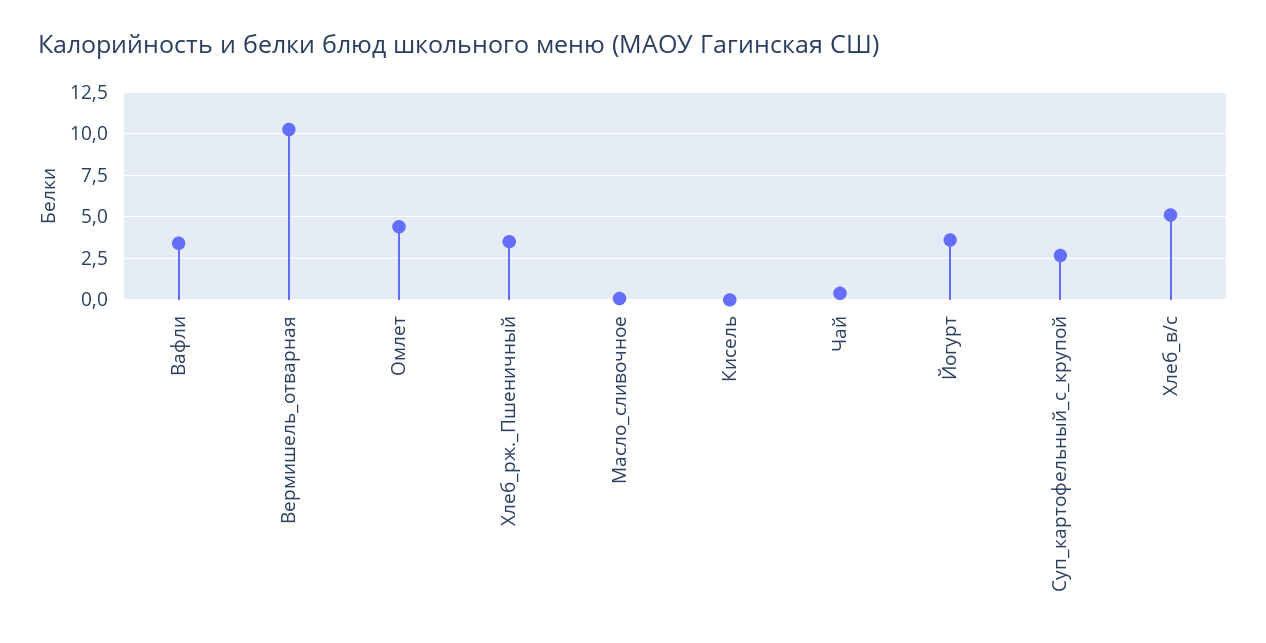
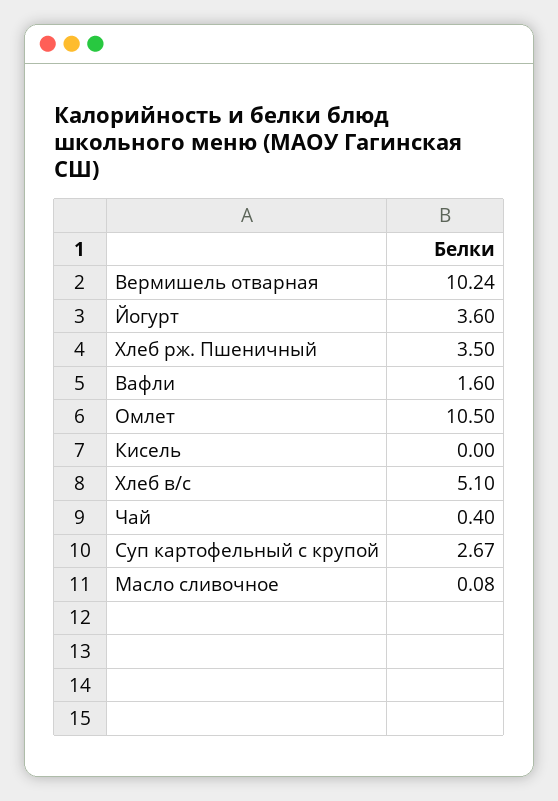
  {
-   "Вафли": 3.5,
+   "Вафли": 1.6,
    "Вермишель_отварная": 10.24,
-   "Омлет": 4.5,
+   "Омлет": 10.5,
    "Хлеб_рж._Пшеничный": 3.5,
    "Масло_сливочное": 0.08,
    "Кисель": 0,
    "Чай": 0.4,
    "Йогурт": 3.6,
    "Суп_картофельный_с_крупой": 2.67,
    "Хлеб_в/с": 5.1
  }

